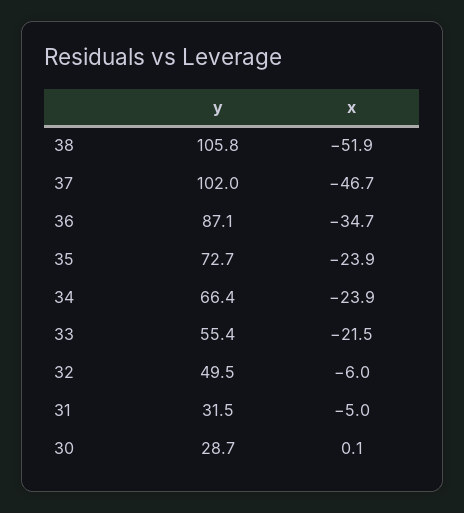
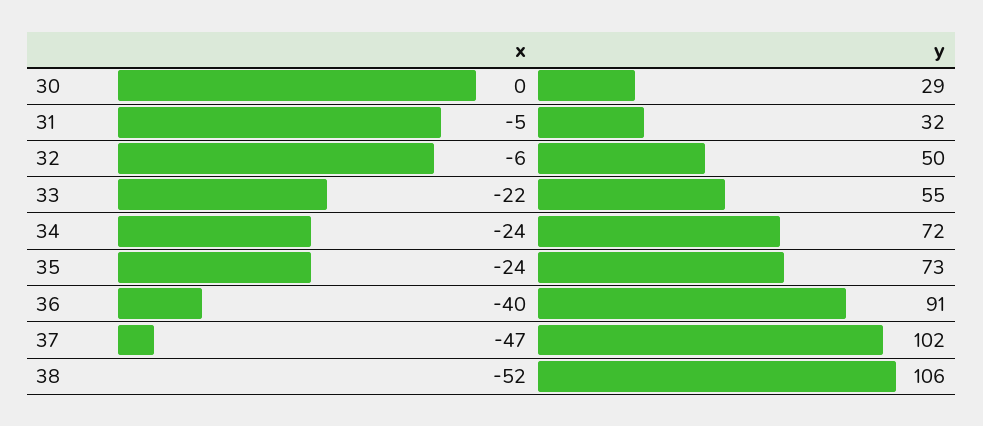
  {
    "y": {
      "38": 105.8,
      "37": 102,
-     "36": 87.1,
+     "36": 91,
      "35": 72.7,
-     "34": 66.4,
+     "34": 72,
      "33": 55.4,
      "32": 49.5,
      "31": 31.5,
      "30": 28.7
    },
    "x": {
      "38": -51.9,
      "37": -46.7,
-     "36": -34.7,
+     "36": -40,
      "35": -23.9,
      "34": -23.9,
      "33": -21.5,
      "32": -6,
      "31": -5,
      "30": 0.1
    }
  }

